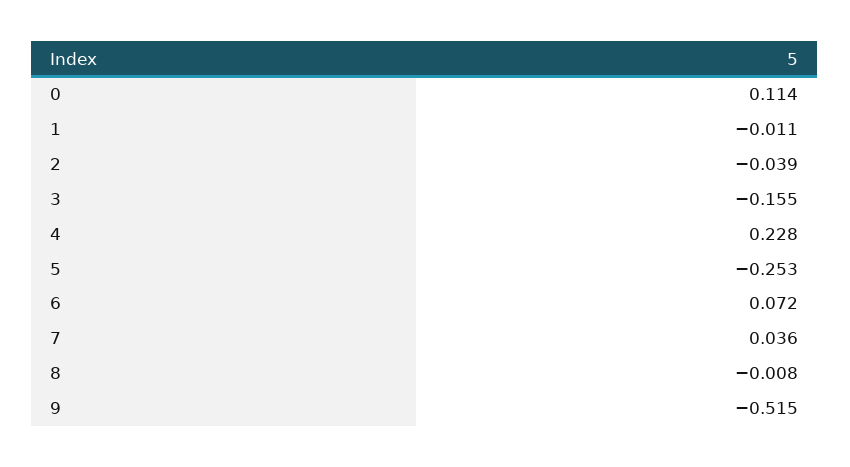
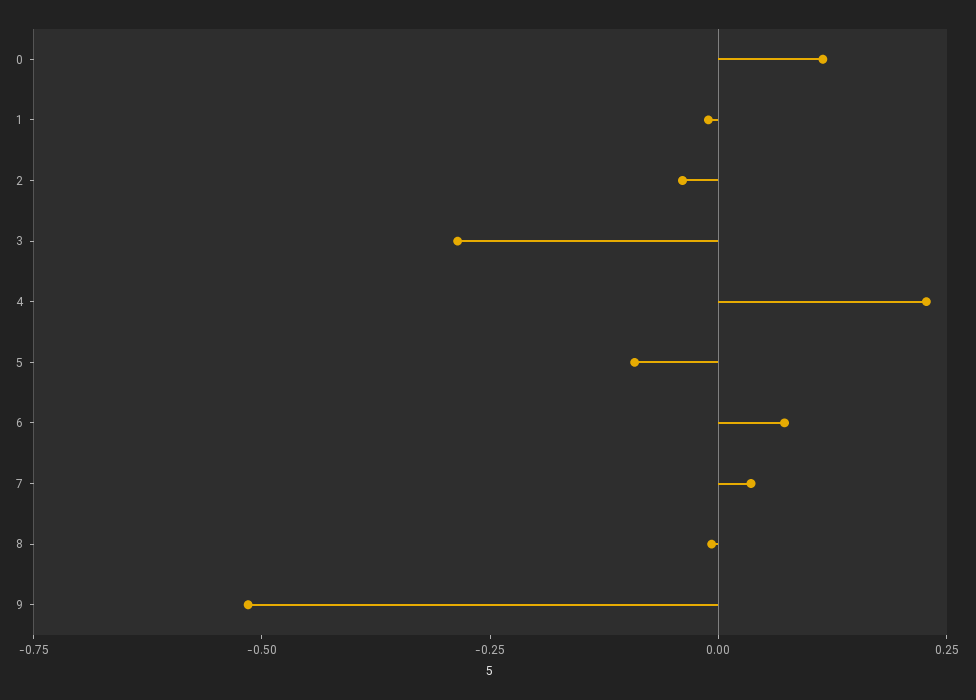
  {
    "0": 0.114,
    "1": -0.011,
    "2": -0.039,
-   "3": -0.155,
+   "3": -0.3,
    "4": 0.228,
-   "5": -0.253,
+   "5": -0.1,
    "6": 0.072,
    "7": 0.036,
    "8": -0.008,
    "9": -0.515
  }

